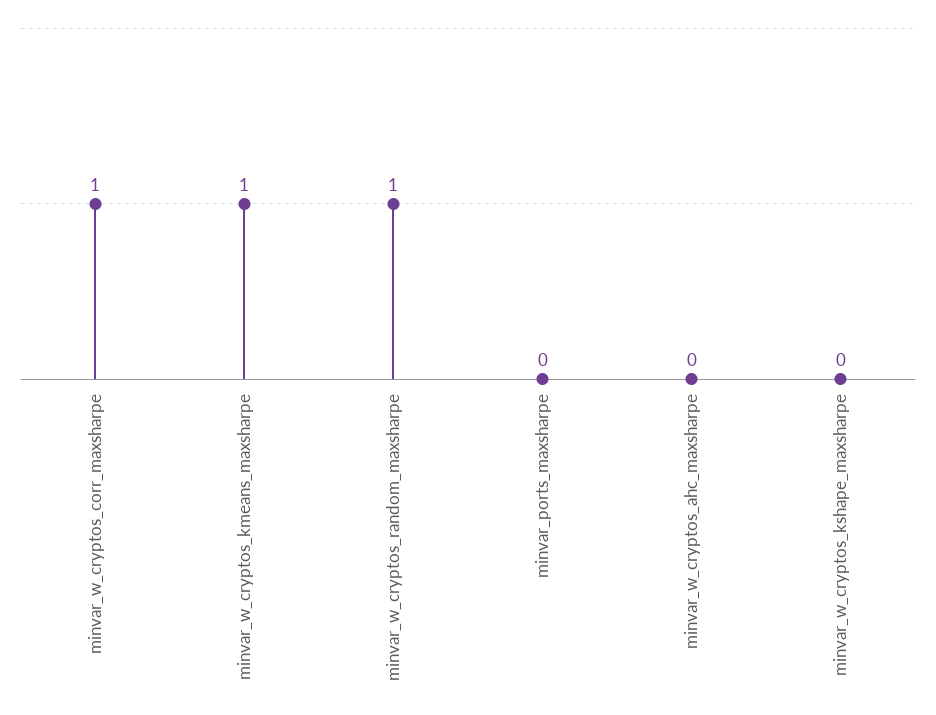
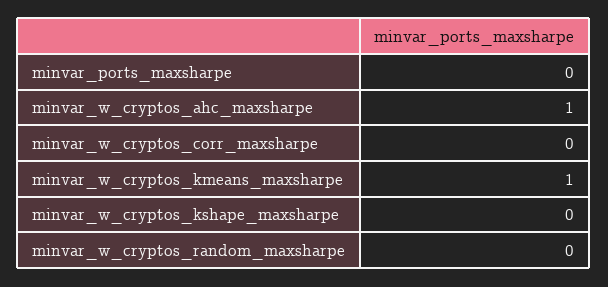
  {
-   "minvar_w_cryptos_corr_maxsharpe": 1,
+   "minvar_w_cryptos_corr_maxsharpe": 0,
    "minvar_w_cryptos_kmeans_maxsharpe": 1,
-   "minvar_w_cryptos_random_maxsharpe": 1,
+   "minvar_w_cryptos_random_maxsharpe": 0,
    "minvar_ports_maxsharpe": 0,
-   "minvar_w_cryptos_ahc_maxsharpe": 0,
+   "minvar_w_cryptos_ahc_maxsharpe": 1,
    "minvar_w_cryptos_kshape_maxsharpe": 0
  }

